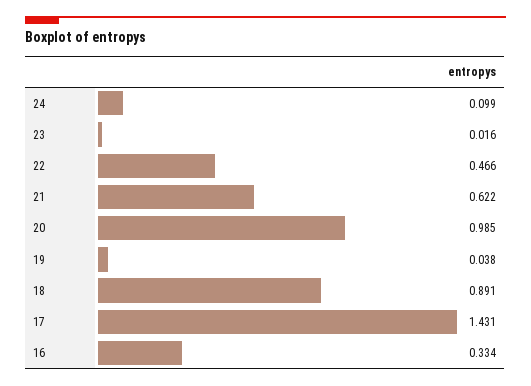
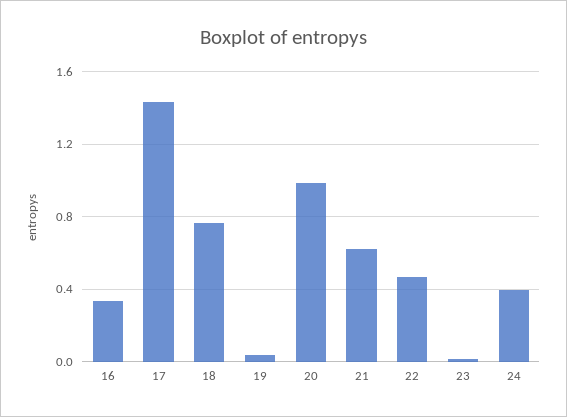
  {
-   "24": 0.099,
+   "24": 0.4,
    "23": 0.016,
    "22": 0.466,
    "21": 0.622,
    "20": 0.985,
    "19": 0.038,
-   "18": 0.891,
+   "18": 0.75,
    "17": 1.431,
    "16": 0.334
  }

